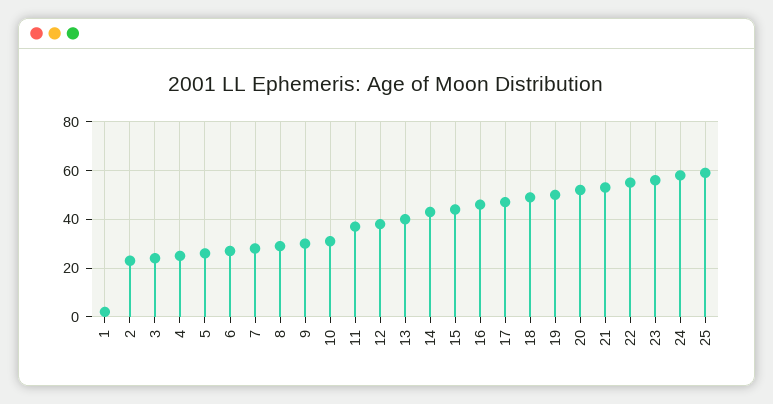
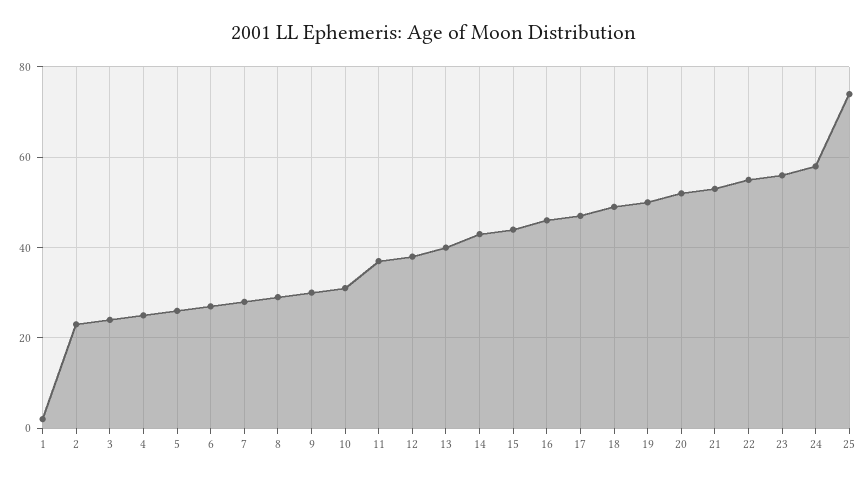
  {
    "1": 0,
    "2": 25,
    "3": 25,
    "4": 25,
    "5": 25,
    "6": 25,
    "7": 30,
    "8": 30,
    "9": 30,
    "10": 30,
    "11": 35,
    "12": 40,
    "13": 40,
    "14": 45,
    "15": 45,
    "16": 45,
    "17": 45,
    "18": 50,
    "19": 50,
    "20": 50,
    "21": 55,
    "22": 55,
    "23": 55,
    "24": 60,
-   "25": 60
+   "25": 75
  }

